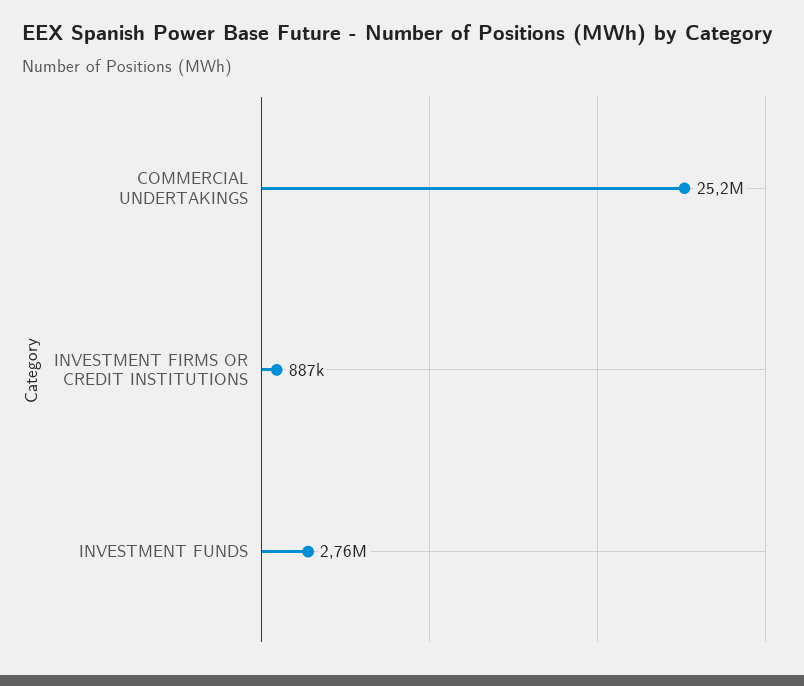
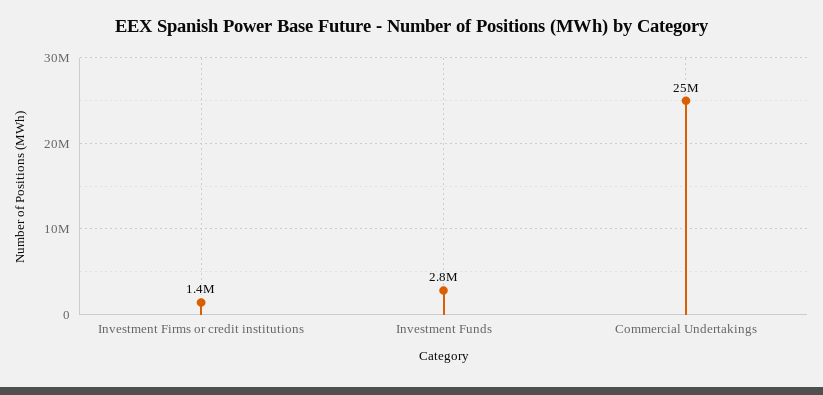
  {
    "COMMERCIAL UNDERTAKINGS": 25200000,
-   "INVESTMENT FIRMS OR CREDIT INSTITUTIONS": 887000,
+   "INVESTMENT FIRMS OR CREDIT INSTITUTIONS": 1400000,
    "INVESTMENT FUNDS": 2760000
  }

